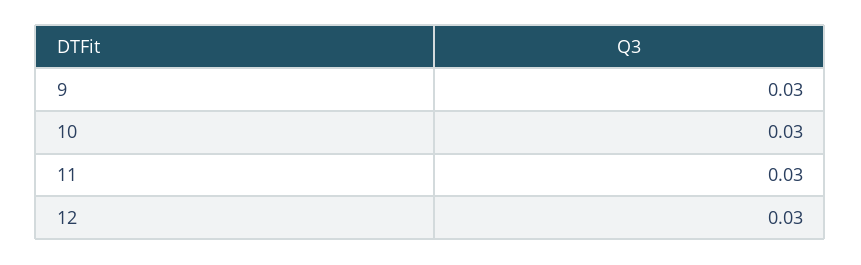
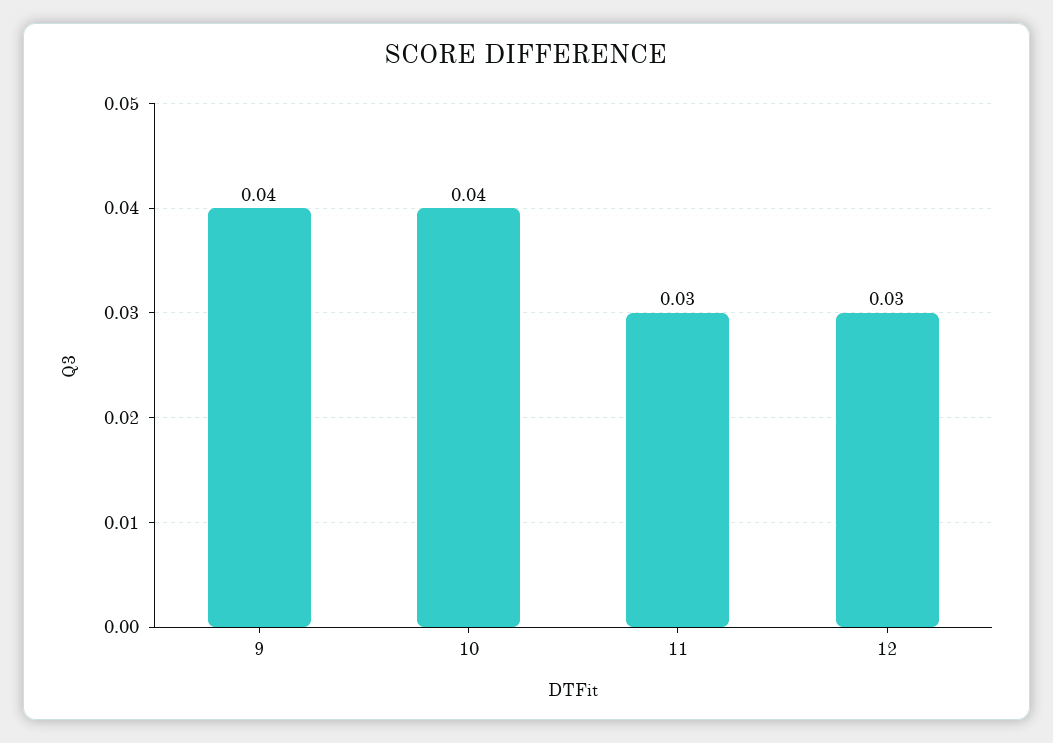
  {
-   "9": 0.03,
+   "9": 0.04,
-   "10": 0.03,
+   "10": 0.04,
    "11": 0.03,
    "12": 0.03
  }

